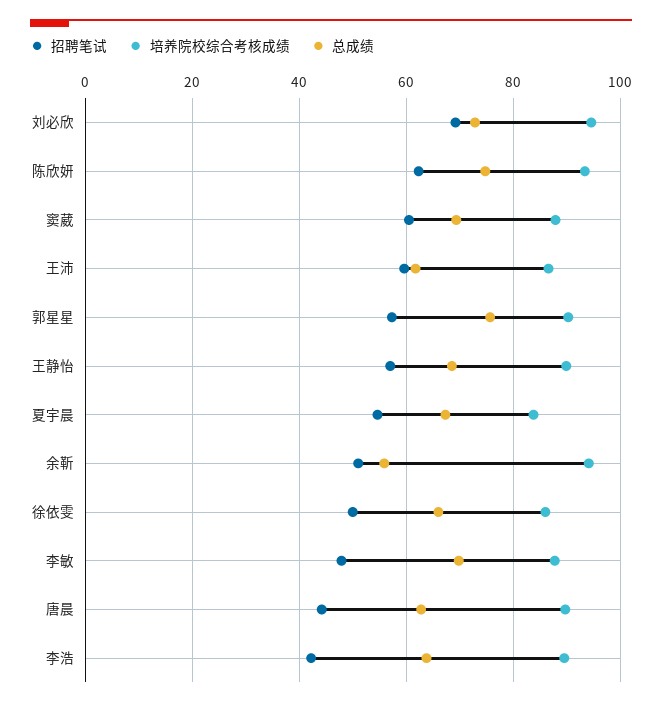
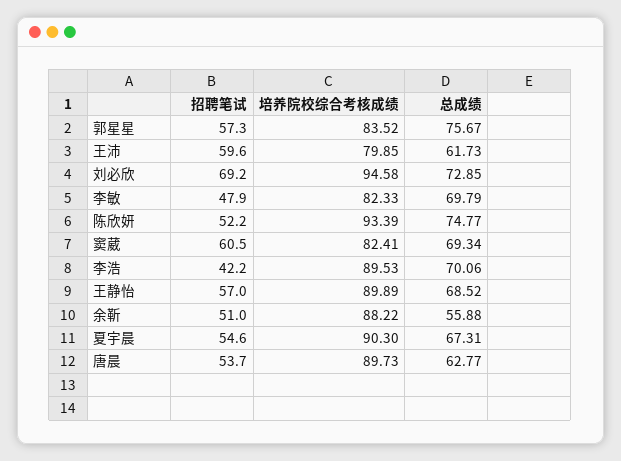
  {
    "招聘笔试": {
      "刘必欣": 69.2,
-     "陈欣妍": 62,
+     "陈欣妍": 52.2,
      "窦葳": 60.5,
      "王沛": 59.6,
      "郭星星": 57.3,
      "王静怡": 57,
      "夏宇晨": 54.6,
      "余靳": 51,
-     "徐依雯": 50,
      "李敏": 47.9,
-     "唐晨": 44,
+     "唐晨": 53.7,
      "李浩": 42.2
    },
    "培养院校综合考核成绩": {
      "刘必欣": 94.58,
      "陈欣妍": 93.39,
-     "窦葳": 88,
+     "窦葳": 82.41,
-     "王沛": 86,
+     "王沛": 79.85,
-     "郭星星": 90,
+     "郭星星": 83.52,
      "王静怡": 89.89,
-     "夏宇晨": 84,
+     "夏宇晨": 90.3,
-     "余靳": 94,
+     "余靳": 88.22,
-     "徐依雯": 86,
-     "李敏": 88,
+     "李敏": 82.33,
      "唐晨": 89.73,
      "李浩": 89.53
    },
    "总成绩": {
      "刘必欣": 72.85,
      "陈欣妍": 74.77,
      "窦葳": 69.34,
      "王沛": 61.73,
      "郭星星": 75.67,
      "王静怡": 68.52,
      "夏宇晨": 67.31,
      "余靳": 55.88,
-     "徐依雯": 66,
      "李敏": 69.79,
      "唐晨": 62.77,
-     "李浩": 64
+     "李浩": 70.06
    }
  }

